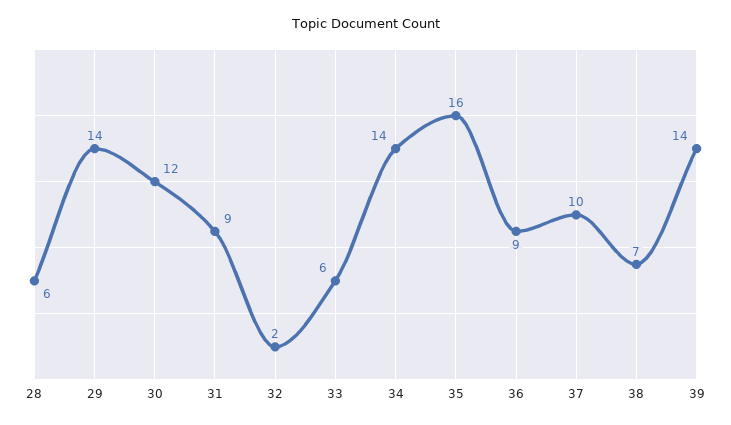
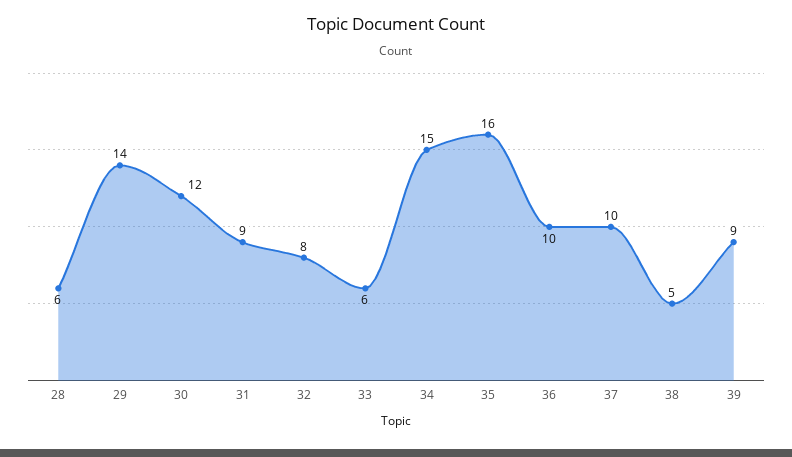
  {
    "28": 6,
    "29": 14,
    "30": 12,
    "31": 9,
-   "32": 2,
+   "32": 8,
    "33": 6,
-   "34": 14,
+   "34": 15,
    "35": 16,
-   "36": 9,
+   "36": 10,
    "37": 10,
-   "38": 7,
+   "38": 5,
-   "39": 14
+   "39": 9
  }

